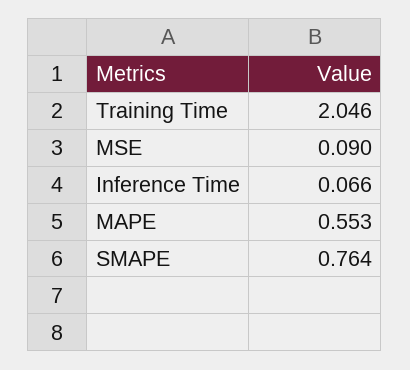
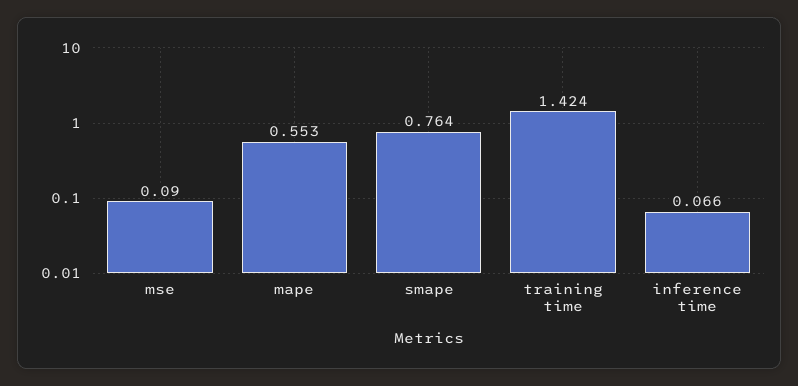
  {
-   "Training Time": 2.046,
+   "Training Time": 1.424,
    "MSE": 0.09,
    "Inference Time": 0.066,
    "MAPE": 0.553,
    "SMAPE": 0.764
  }

